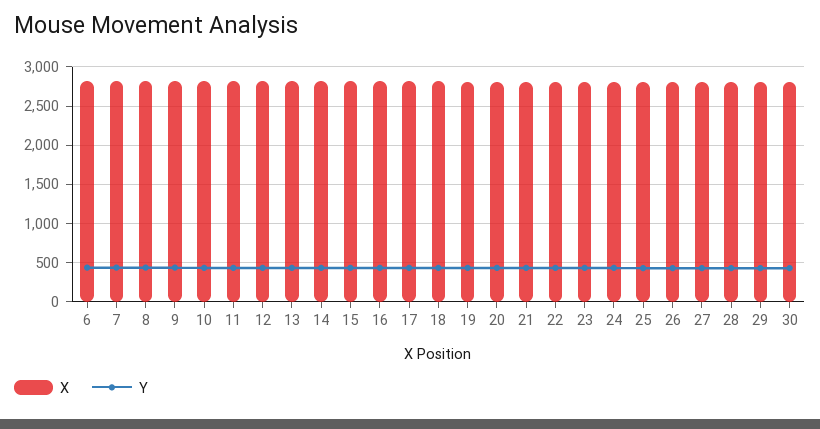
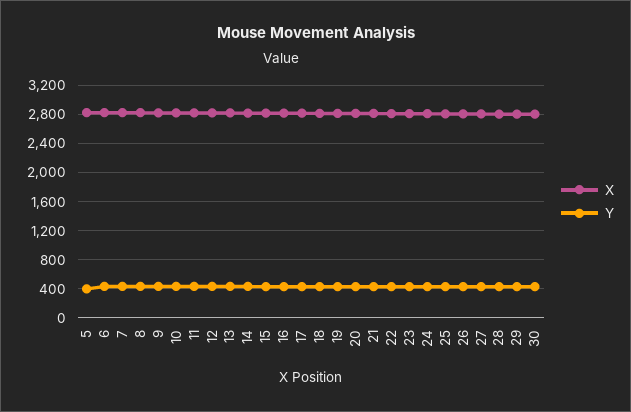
  {
    "X": {
      "6": 2800,
      "7": 2800,
      "8": 2800,
      "9": 2800,
      "10": 2800,
      "11": 2800,
      "12": 2800,
      "13": 2800,
      "14": 2800,
      "15": 2800,
      "16": 2800,
      "17": 2800,
      "18": 2800,
      "19": 2800,
      "20": 2800,
      "21": 2800,
      "22": 2800,
      "23": 2800,
      "24": 2800,
      "25": 2800,
      "26": 2800,
      "27": 2800,
      "28": 2800,
      "29": 2800,
-     "30": 2800
+     "30": 2800,
+     "5": 2800
    },
    "Y": {
      "6": 400,
      "7": 400,
      "8": 400,
      "9": 400,
      "10": 400,
      "11": 400,
      "12": 400,
      "13": 400,
      "14": 400,
      "15": 400,
      "16": 400,
      "17": 400,
      "18": 400,
      "19": 400,
      "20": 400,
      "21": 400,
      "22": 400,
      "23": 400,
      "24": 400,
      "25": 400,
      "26": 400,
      "27": 400,
      "28": 400,
      "29": 400,
-     "30": 400
+     "30": 400,
+     "5": 400
    }
  }

